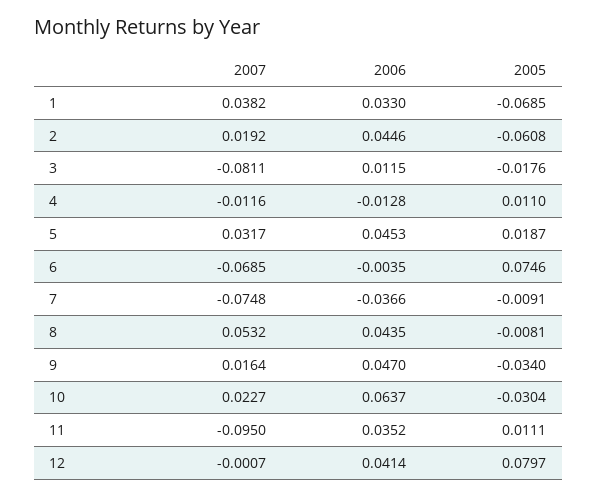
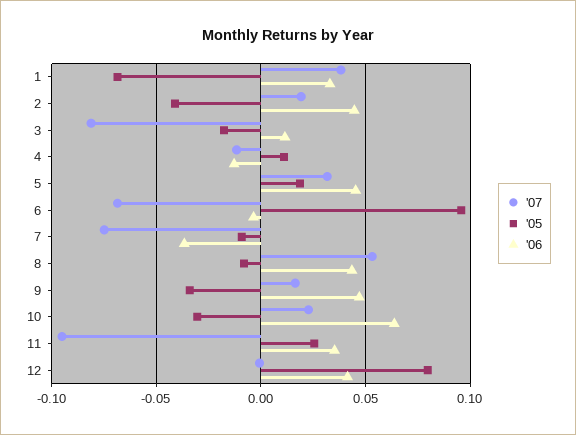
  {
    "2007": {
      "1": 0.0382,
      "2": 0.0192,
      "3": -0.0811,
      "4": -0.0116,
      "5": 0.0317,
      "6": -0.0685,
      "7": -0.0748,
      "8": 0.0532,
      "9": 0.0164,
      "10": 0.0227,
      "11": -0.095,
      "12": -0.0007
    },
    "2006": {
      "1": 0.033,
      "2": 0.0446,
      "3": 0.0115,
      "4": -0.0128,
      "5": 0.0453,
      "6": -0.0035,
      "7": -0.0366,
      "8": 0.0435,
      "9": 0.047,
      "10": 0.0637,
      "11": 0.0352,
      "12": 0.0414
    },
    "2005": {
      "1": -0.0685,
-     "2": -0.0608,
+     "2": -0.04,
      "3": -0.0176,
      "4": 0.011,
      "5": 0.0187,
-     "6": 0.0746,
+     "6": 0.095,
      "7": -0.0091,
      "8": -0.0081,
      "9": -0.034,
      "10": -0.0304,
-     "11": 0.0111,
+     "11": 0.025,
      "12": 0.0797
    }
  }

